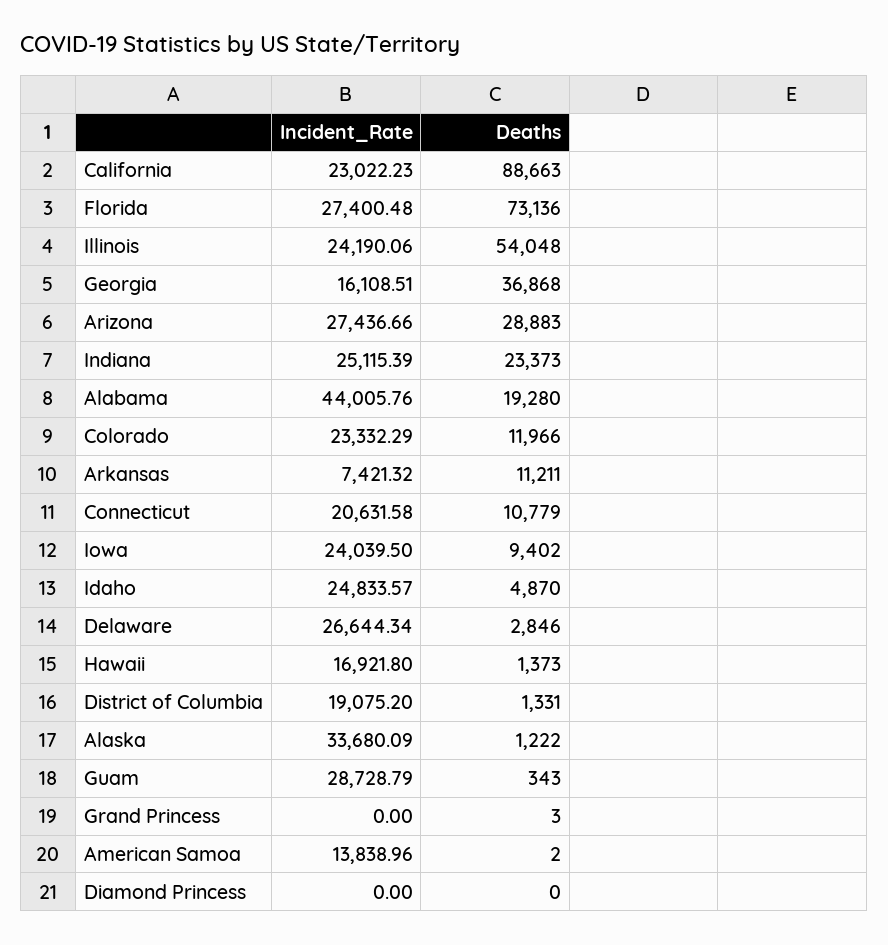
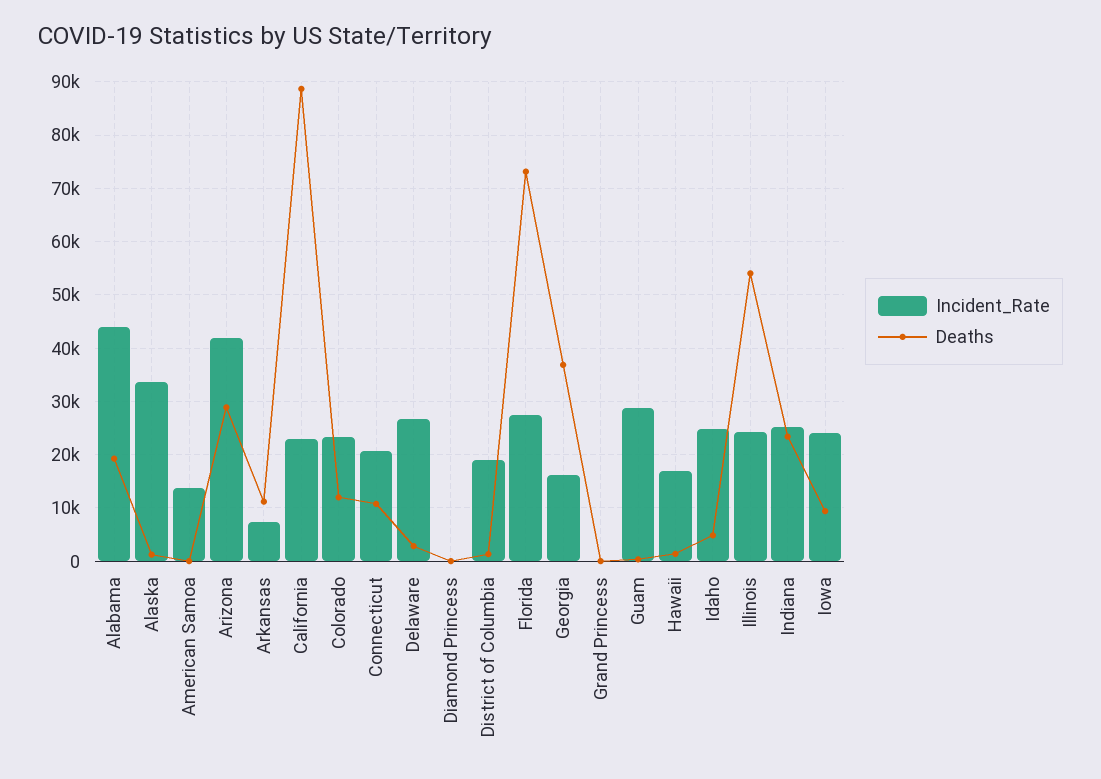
  {
    "Incident_Rate": {
      "California": 23022.23,
      "Florida": 27400.48,
      "Illinois": 24190.06,
      "Georgia": 16108.51,
-     "Arizona": 27436.66,
+     "Arizona": 42000,
      "Indiana": 25115.39,
      "Alabama": 44005.76,
      "Colorado": 23332.29,
      "Arkansas": 7421.32,
      "Connecticut": 20631.58,
      "Iowa": 24039.5,
      "Idaho": 24833.57,
      "Delaware": 26644.34,
      "Hawaii": 16921.8,
      "District of Columbia": 19075.2,
      "Alaska": 33680.09,
      "Guam": 28728.79,
      "Grand Princess": 0,
      "American Samoa": 13838.96,
      "Diamond Princess": 0
    },
    "Deaths": {
      "California": 88663,
      "Florida": 73136,
      "Illinois": 54048,
      "Georgia": 36868,
      "Arizona": 28883,
      "Indiana": 23373,
      "Alabama": 19280,
      "Colorado": 11966,
      "Arkansas": 11211,
      "Connecticut": 10779,
      "Iowa": 9402,
      "Idaho": 4870,
      "Delaware": 2846,
      "Hawaii": 1373,
      "District of Columbia": 1331,
      "Alaska": 1222,
      "Guam": 343,
      "Grand Princess": 3,
      "American Samoa": 2,
      "Diamond Princess": 0
    }
  }

